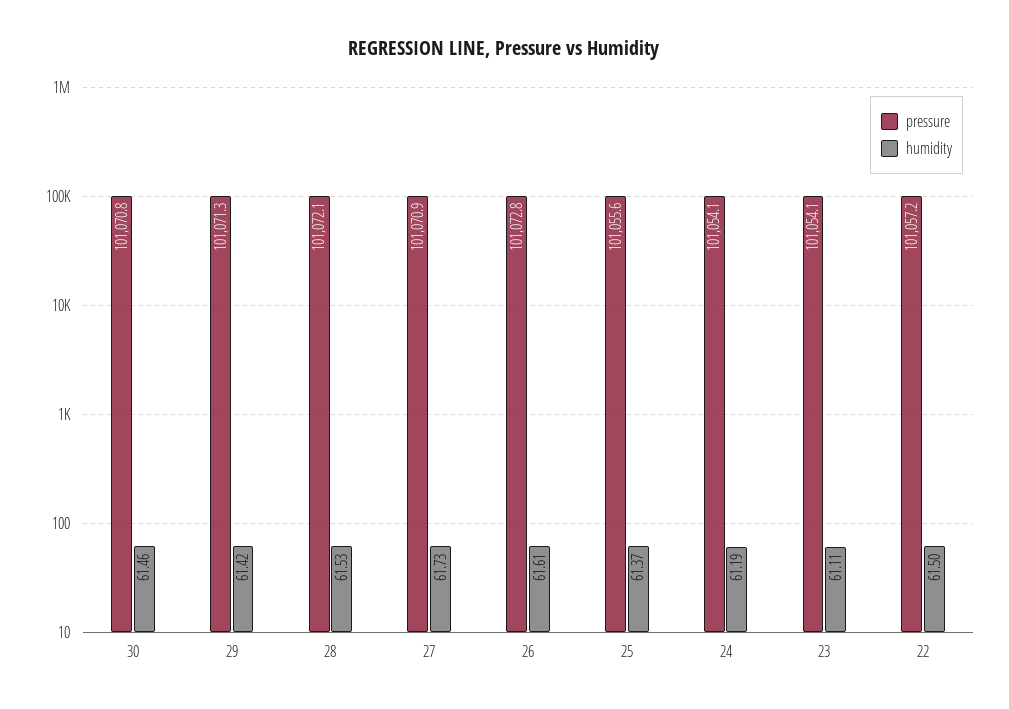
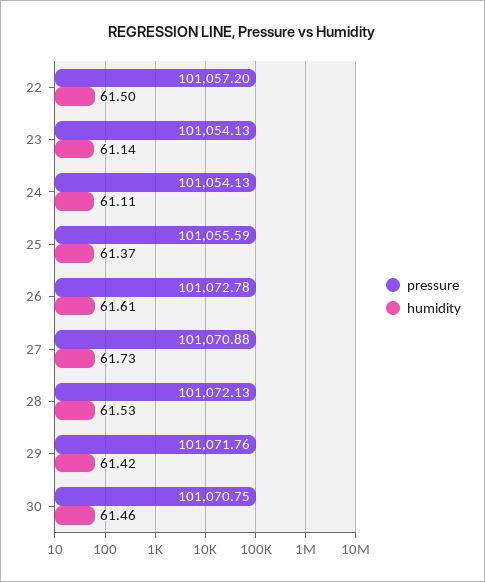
  {
    "pressure": {
      "30": 101070.75,
-     "29": 101071.3,
+     "29": 101071.76,
      "28": 101072.13,
      "27": 101070.88,
      "26": 101072.78,
      "25": 101055.59,
      "24": 101054.13,
      "23": 101054.13,
      "22": 101057.2
    },
    "humidity": {
      "30": 61.46,
      "29": 61.42,
      "28": 61.53,
      "27": 61.73,
      "26": 61.61,
      "25": 61.37,
-     "24": 61.19,
+     "24": 61.11,
-     "23": 61.11,
+     "23": 61.14,
      "22": 61.5
    }
  }

